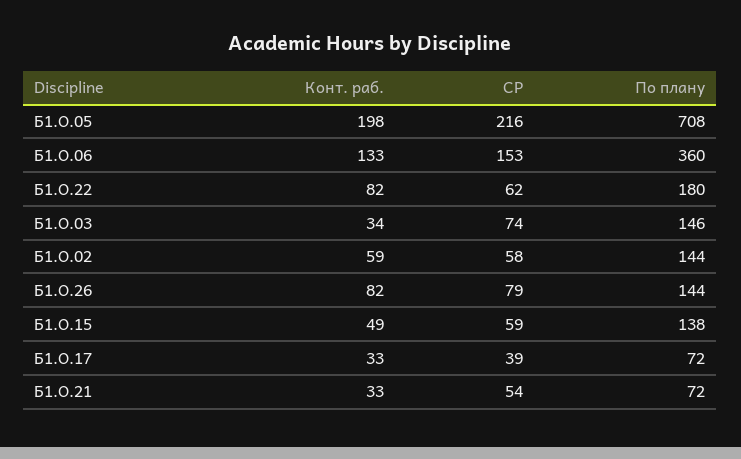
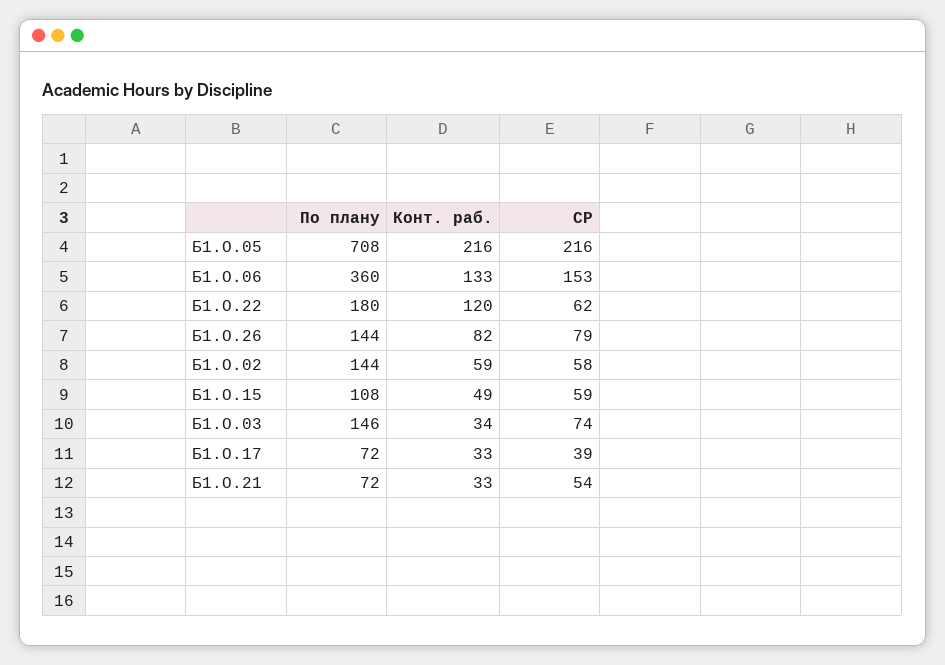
  {
    "Конт. раб.": {
-     "Б1.О.05": 198,
+     "Б1.О.05": 216,
      "Б1.О.06": 133,
-     "Б1.О.22": 82,
+     "Б1.О.22": 120,
      "Б1.О.03": 34,
      "Б1.О.02": 59,
      "Б1.О.26": 82,
      "Б1.О.15": 49,
      "Б1.О.17": 33,
      "Б1.О.21": 33
    },
    "СР": {
      "Б1.О.05": 216,
      "Б1.О.06": 153,
      "Б1.О.22": 62,
      "Б1.О.03": 74,
      "Б1.О.02": 58,
      "Б1.О.26": 79,
      "Б1.О.15": 59,
      "Б1.О.17": 39,
      "Б1.О.21": 54
    },
    "По плану": {
      "Б1.О.05": 708,
      "Б1.О.06": 360,
      "Б1.О.22": 180,
      "Б1.О.03": 146,
      "Б1.О.02": 144,
      "Б1.О.26": 144,
-     "Б1.О.15": 138,
+     "Б1.О.15": 108,
      "Б1.О.17": 72,
      "Б1.О.21": 72
    }
  }

